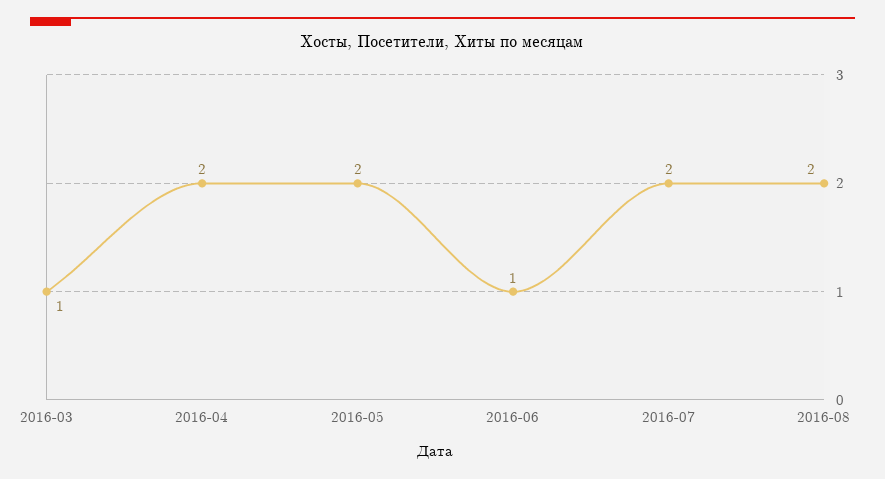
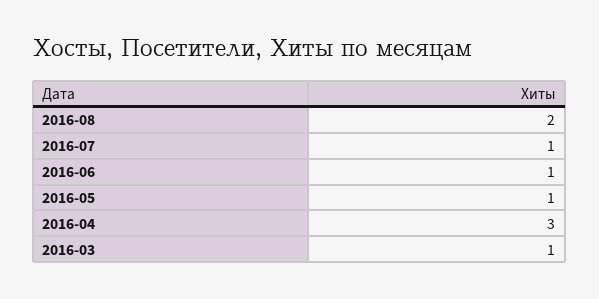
  {
    "2016-03": 1,
-   "2016-04": 2,
+   "2016-04": 3,
-   "2016-05": 2,
+   "2016-05": 1,
    "2016-06": 1,
-   "2016-07": 2,
+   "2016-07": 1,
    "2016-08": 2
  }

